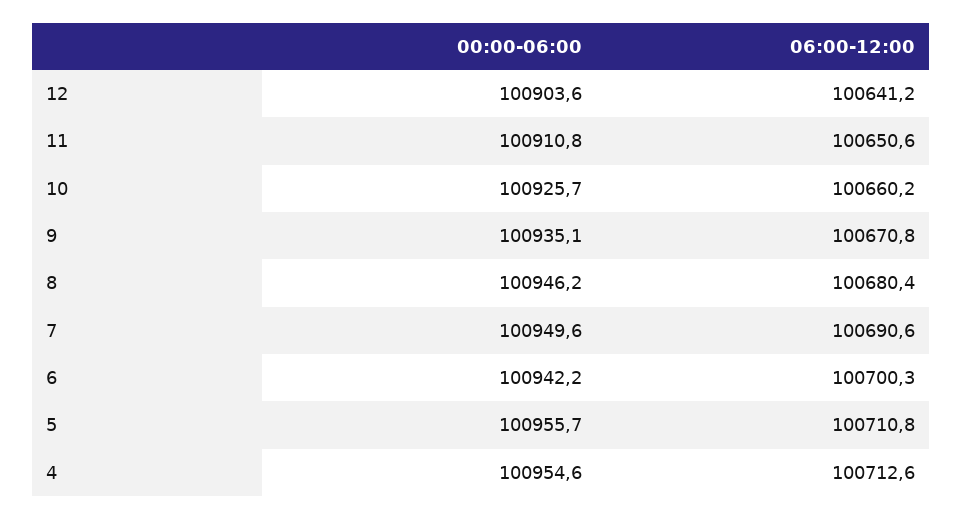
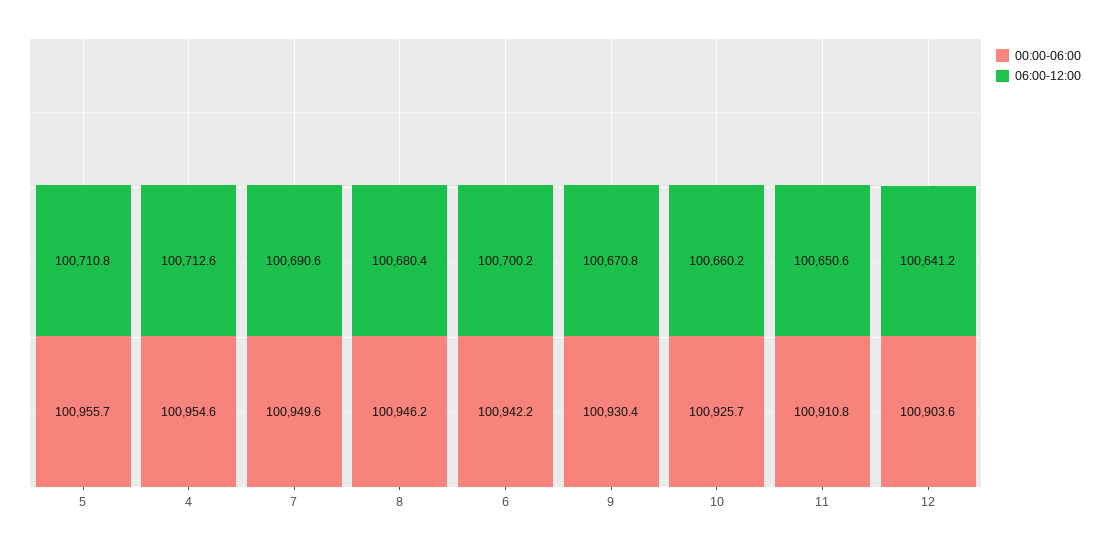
  {
    "00:00-06:00": {
      "12": 100903.6,
      "11": 100910.8,
      "10": 100925.7,
-     "9": 100935.1,
+     "9": 100930.4,
      "8": 100946.2,
      "7": 100949.6,
      "6": 100942.2,
      "5": 100955.7,
      "4": 100954.6
    },
    "06:00-12:00": {
      "12": 100641.2,
      "11": 100650.6,
      "10": 100660.2,
      "9": 100670.8,
      "8": 100680.4,
      "7": 100690.6,
-     "6": 100700.3,
+     "6": 100700.2,
      "5": 100710.8,
      "4": 100712.6
    }
  }

